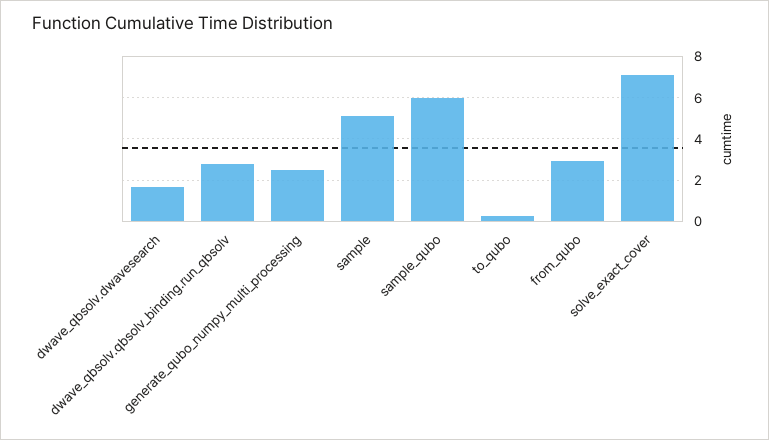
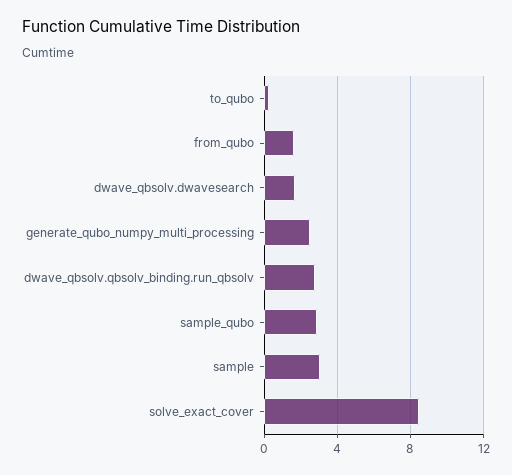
  {
    "dwave_qbsolv.dwavesearch": 1.5,
    "dwave_qbsolv.qbsolv_binding.run_qbsolv": 3,
    "generate_qubo_numpy_multi_processing": 2.5,
-   "sample": 5,
+   "sample": 3,
-   "sample_qubo": 6,
+   "sample_qubo": 3,
    "to_qubo": 0.5,
-   "from_qubo": 3,
+   "from_qubo": 1.5,
-   "solve_exact_cover": 7
+   "solve_exact_cover": 8.5
  }

